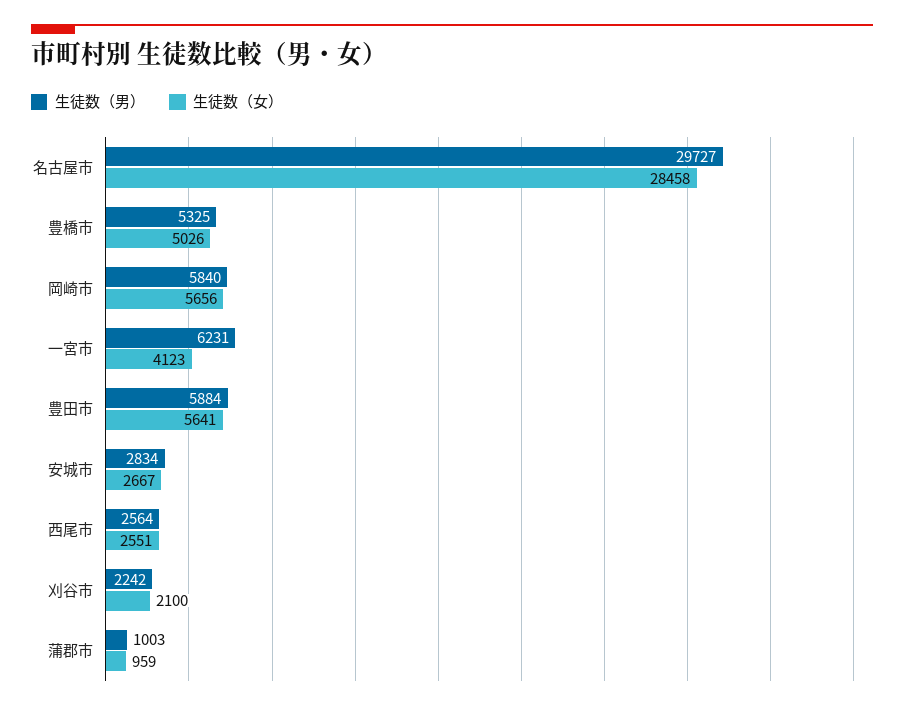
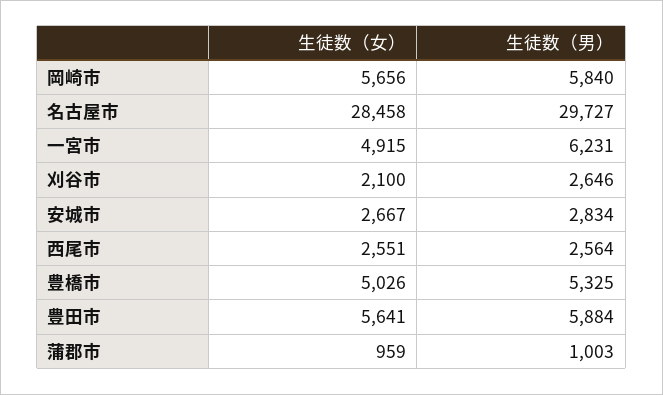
  {
    "生徒数（男）": {
      "名古屋市": 29727,
      "豊橋市": 5325,
      "岡崎市": 5840,
      "一宮市": 6231,
      "豊田市": 5884,
      "安城市": 2834,
      "西尾市": 2564,
-     "刈谷市": 2242,
+     "刈谷市": 2646,
      "蒲郡市": 1003
    },
    "生徒数（女）": {
      "名古屋市": 28458,
      "豊橋市": 5026,
      "岡崎市": 5656,
-     "一宮市": 4123,
+     "一宮市": 4915,
      "豊田市": 5641,
      "安城市": 2667,
      "西尾市": 2551,
      "刈谷市": 2100,
      "蒲郡市": 959
    }
  }

